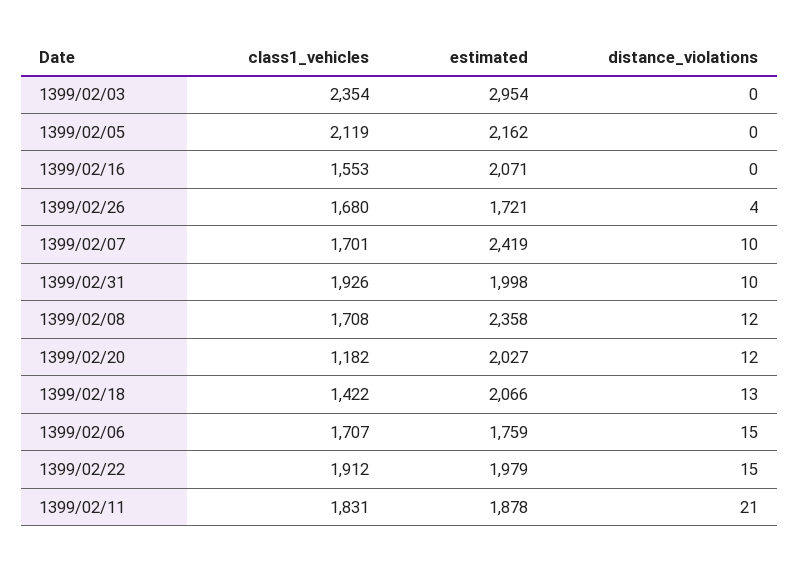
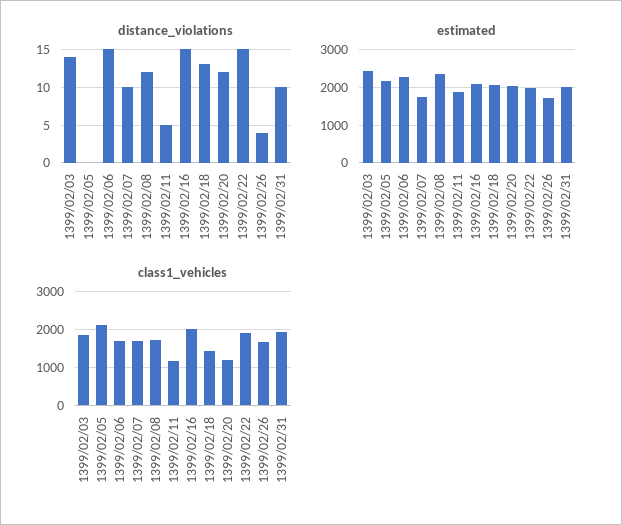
  {
    "class1_vehicles": {
-     "1399/02/03": 2354,
+     "1399/02/03": 1800,
      "1399/02/05": 2119,
-     "1399/02/16": 1553,
+     "1399/02/16": 2000,
      "1399/02/26": 1680,
      "1399/02/07": 1701,
      "1399/02/31": 1926,
      "1399/02/08": 1708,
      "1399/02/20": 1182,
      "1399/02/18": 1422,
      "1399/02/06": 1707,
      "1399/02/22": 1912,
-     "1399/02/11": 1831
+     "1399/02/11": 1200
    },
    "estimated": {
-     "1399/02/03": 2954,
+     "1399/02/03": 2400,
      "1399/02/05": 2162,
      "1399/02/16": 2071,
      "1399/02/26": 1721,
-     "1399/02/07": 2419,
+     "1399/02/07": 1800,
      "1399/02/31": 1998,
      "1399/02/08": 2358,
      "1399/02/20": 2027,
      "1399/02/18": 2066,
-     "1399/02/06": 1759,
+     "1399/02/06": 2200,
      "1399/02/22": 1979,
      "1399/02/11": 1878
    },
    "distance_violations": {
-     "1399/02/03": 0,
+     "1399/02/03": 14,
      "1399/02/05": 0,
-     "1399/02/16": 0,
+     "1399/02/16": 15,
      "1399/02/26": 4,
      "1399/02/07": 10,
      "1399/02/31": 10,
      "1399/02/08": 12,
      "1399/02/20": 12,
      "1399/02/18": 13,
      "1399/02/06": 15,
      "1399/02/22": 15,
-     "1399/02/11": 21
+     "1399/02/11": 5
    }
  }

